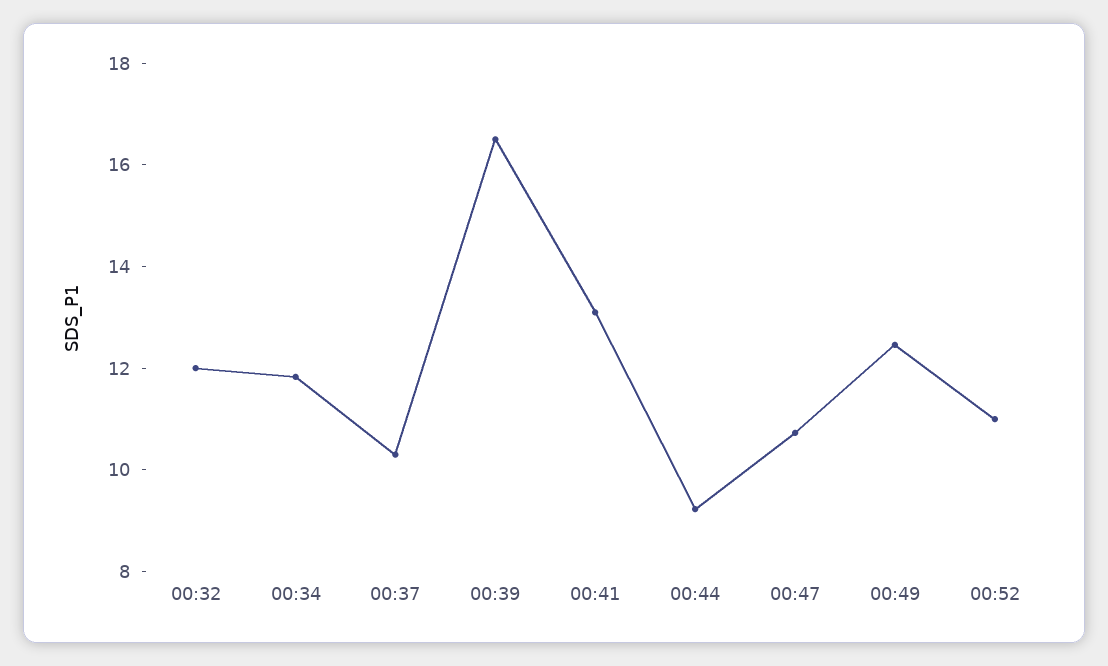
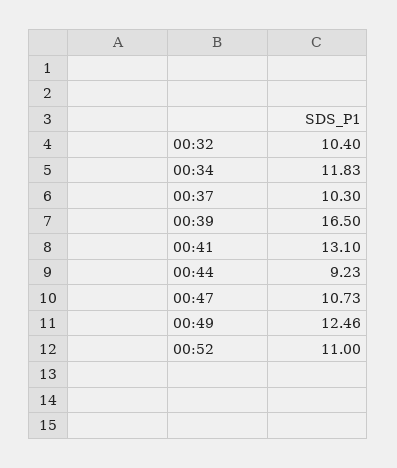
  {
-   "00:32": 12,
+   "00:32": 10.4,
    "00:34": 11.83,
    "00:37": 10.3,
    "00:39": 16.5,
    "00:41": 13.1,
    "00:44": 9.23,
    "00:47": 10.73,
    "00:49": 12.46,
    "00:52": 11
  }

